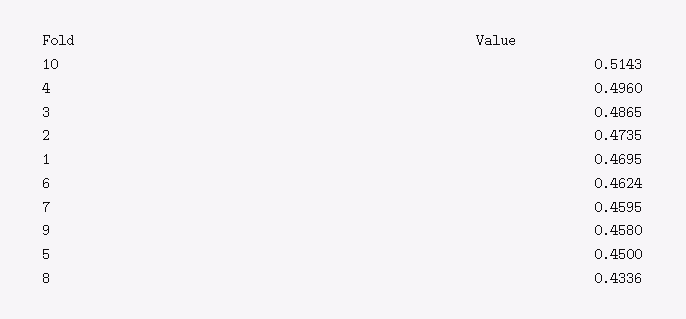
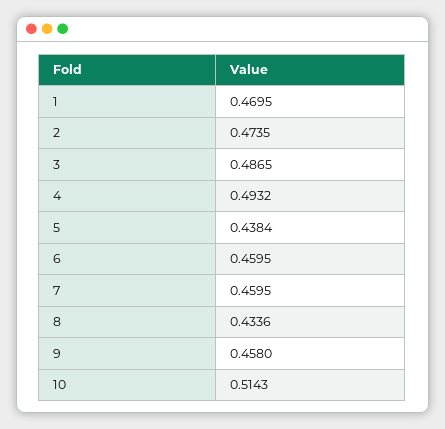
  {
    "10": 0.5143,
-   "4": 0.496,
+   "4": 0.4932,
    "3": 0.4865,
    "2": 0.4735,
    "1": 0.4695,
-   "6": 0.4624,
+   "6": 0.4595,
    "7": 0.4595,
    "9": 0.458,
-   "5": 0.45,
+   "5": 0.4384,
    "8": 0.4336
  }

